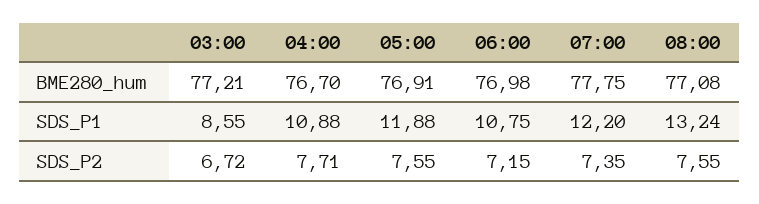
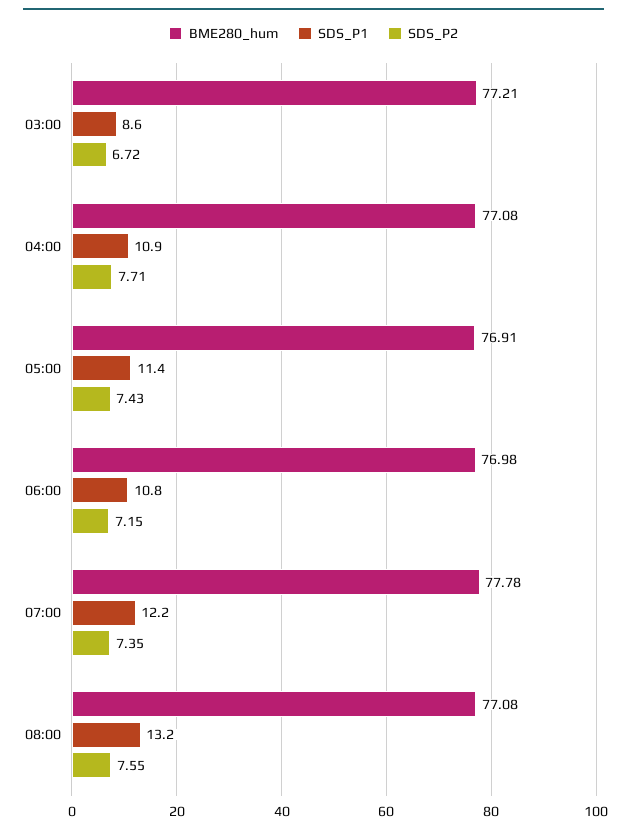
  {
    "BME280_hum": {
      "03:00": 77.21,
-     "04:00": 76.7,
+     "04:00": 77.08,
      "05:00": 76.91,
      "06:00": 76.98,
-     "07:00": 77.75,
+     "07:00": 77.78,
      "08:00": 77.08
    },
    "SDS_P1": {
      "03:00": 8.55,
      "04:00": 10.88,
-     "05:00": 11.88,
+     "05:00": 11.4,
      "06:00": 10.75,
      "07:00": 12.2,
      "08:00": 13.24
    },
    "SDS_P2": {
      "03:00": 6.72,
      "04:00": 7.71,
-     "05:00": 7.55,
+     "05:00": 7.43,
      "06:00": 7.15,
      "07:00": 7.35,
      "08:00": 7.55
    }
  }

